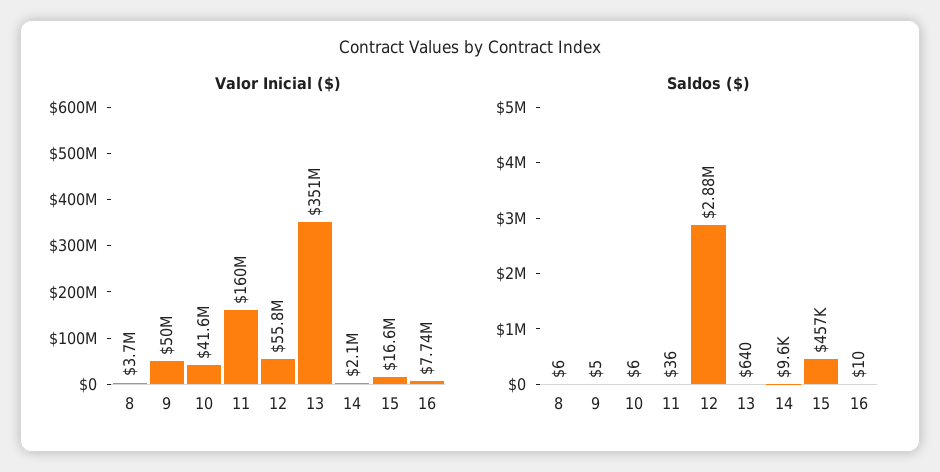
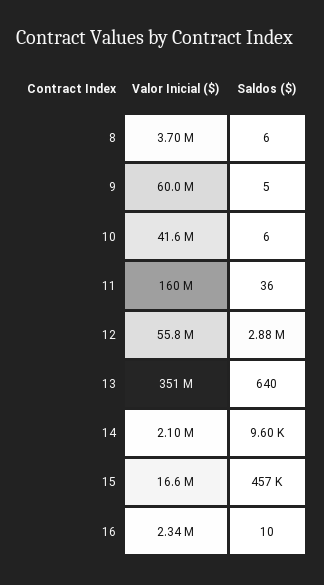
  {
    "Valor Inicial ($)": {
      "8": 3700000,
-     "9": 50000000,
+     "9": 60000000,
      "10": 41600000,
      "11": 160000000,
      "12": 55800000,
      "13": 351000000,
      "14": 2100000,
      "15": 16600000,
-     "16": 7740000
+     "16": 2340000
    },
    "Saldos ($)": {
      "8": 6,
      "9": 5,
      "10": 6,
      "11": 36,
      "12": 2880000,
      "13": 640,
      "14": 9600,
      "15": 457000,
      "16": 10
    }
  }

